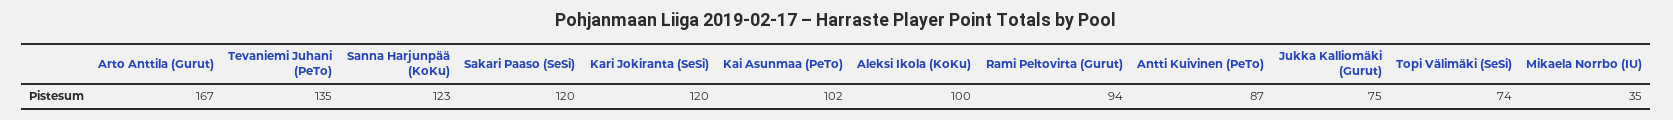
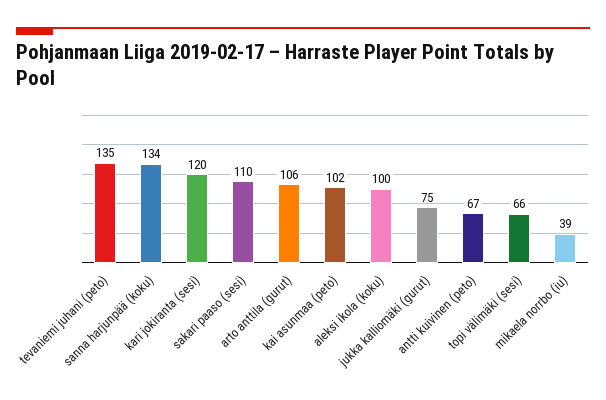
  {
-   "Arto Anttila (Gurut)": 167,
+   "Arto Anttila (Gurut)": 106,
    "Tevaniemi Juhani (PeTo)": 135,
-   "Sanna Harjunpää (KoKu)": 123,
+   "Sanna Harjunpää (KoKu)": 134,
-   "Sakari Paaso (SeSi)": 120,
+   "Sakari Paaso (SeSi)": 110,
    "Kari Jokiranta (SeSi)": 120,
    "Kai Asunmaa (PeTo)": 102,
    "Aleksi Ikola (KoKu)": 100,
-   "Rami Peltovirta (Gurut)": 94,
-   "Antti Kuivinen (PeTo)": 87,
+   "Antti Kuivinen (PeTo)": 67,
    "Jukka Kalliomäki (Gurut)": 75,
-   "Topi Välimäki (SeSi)": 74,
+   "Topi Välimäki (SeSi)": 66,
-   "Mikaela Norrbo (IU)": 35
+   "Mikaela Norrbo (IU)": 39
  }

